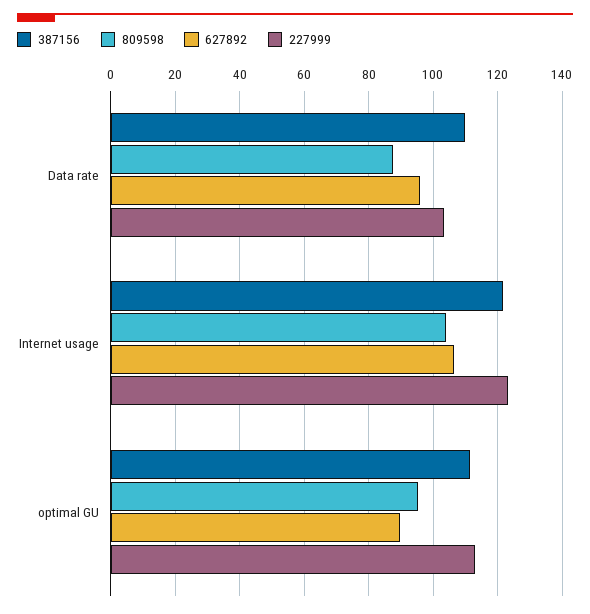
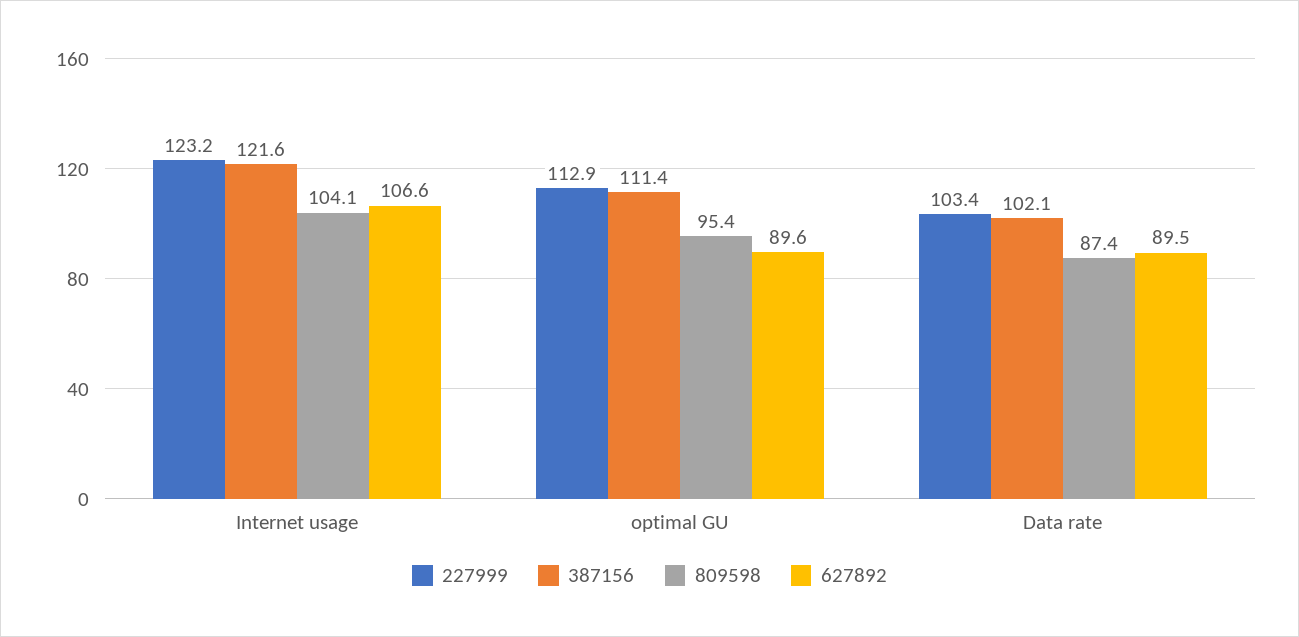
  {
    "387156": {
-     "Data rate": 110,
+     "Data rate": 102.1,
      "Internet usage": 121.6,
      "optimal GU": 111.4
    },
    "809598": {
      "Data rate": 87.4,
      "Internet usage": 104.1,
      "optimal GU": 95.4
    },
    "627892": {
-     "Data rate": 96,
+     "Data rate": 89.5,
      "Internet usage": 106.6,
      "optimal GU": 89.6
    },
    "227999": {
      "Data rate": 103.4,
      "Internet usage": 123.2,
      "optimal GU": 112.9
    }
  }

